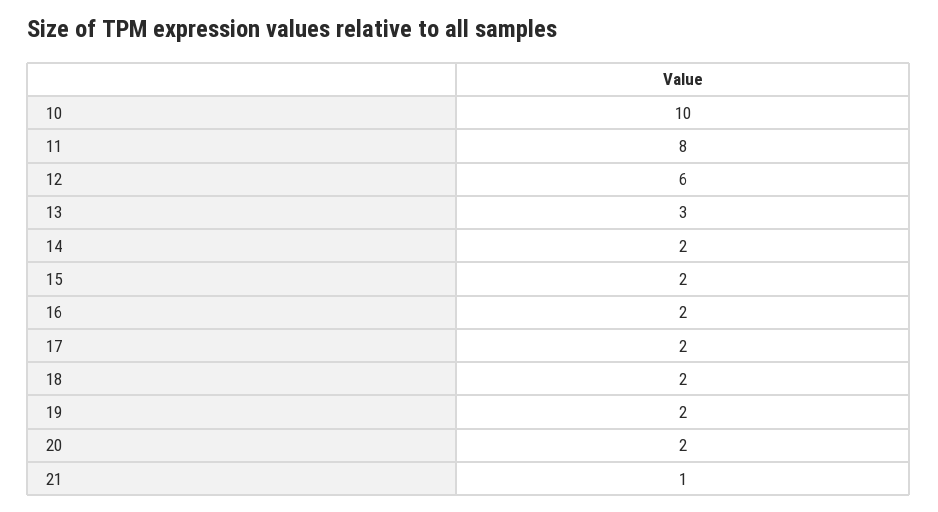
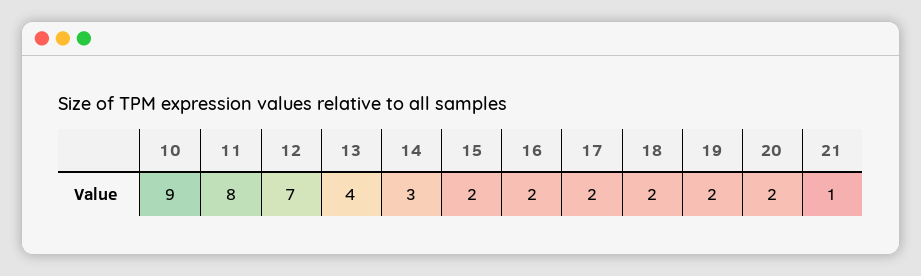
  {
-   "10": 10,
+   "10": 9,
    "11": 8,
-   "12": 6,
+   "12": 7,
-   "13": 3,
+   "13": 4,
-   "14": 2,
+   "14": 3,
    "15": 2,
    "16": 2,
    "17": 2,
    "18": 2,
    "19": 2,
    "20": 2,
    "21": 1
  }

